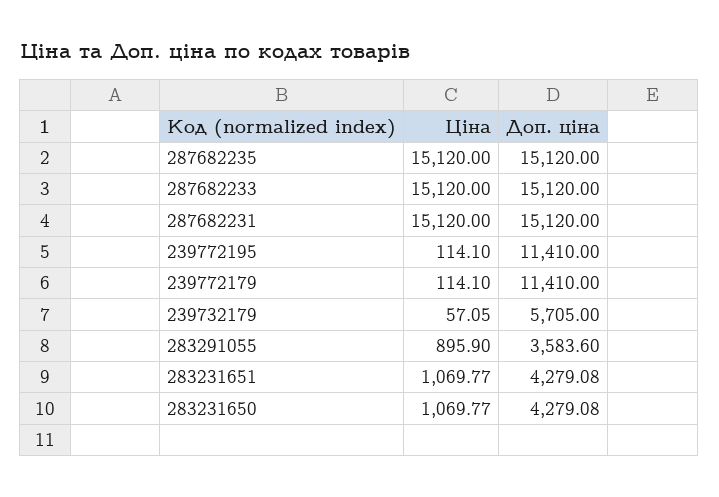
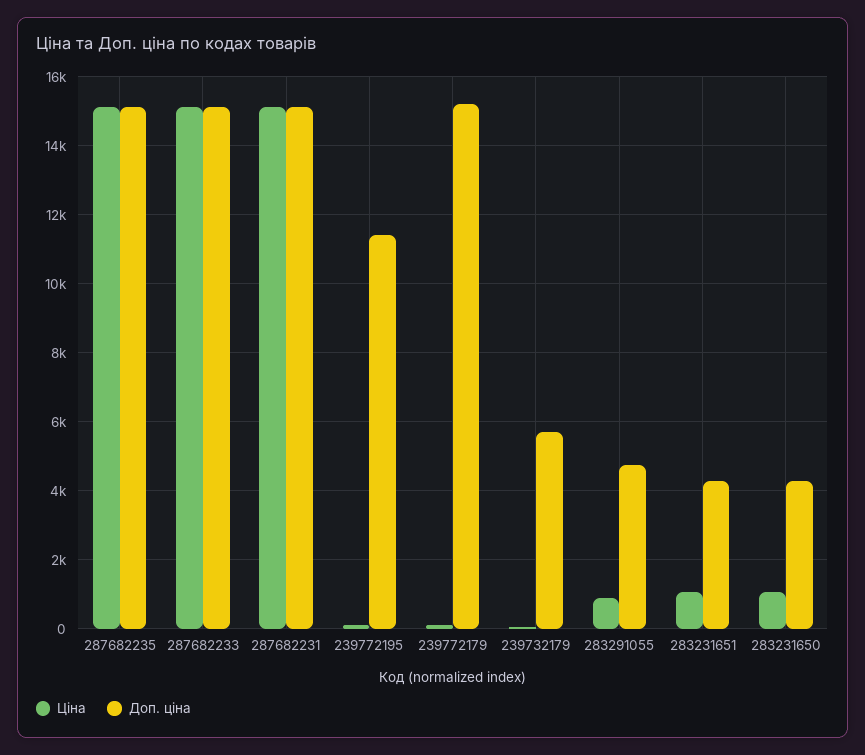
  {
    "Ціна": {
      "287682235": 15120,
      "287682233": 15120,
      "287682231": 15120,
      "239772195": 114.1,
      "239772179": 114.1,
      "239732179": 57.05,
      "283291055": 895.9,
      "283231651": 1069.77,
      "283231650": 1069.77
    },
    "Доп. ціна": {
      "287682235": 15120,
      "287682233": 15120,
      "287682231": 15120,
      "239772195": 11410,
-     "239772179": 11410,
+     "239772179": 15200,
      "239732179": 5705,
-     "283291055": 3583.6,
+     "283291055": 4800,
      "283231651": 4279.08,
      "283231650": 4279.08
    }
  }

